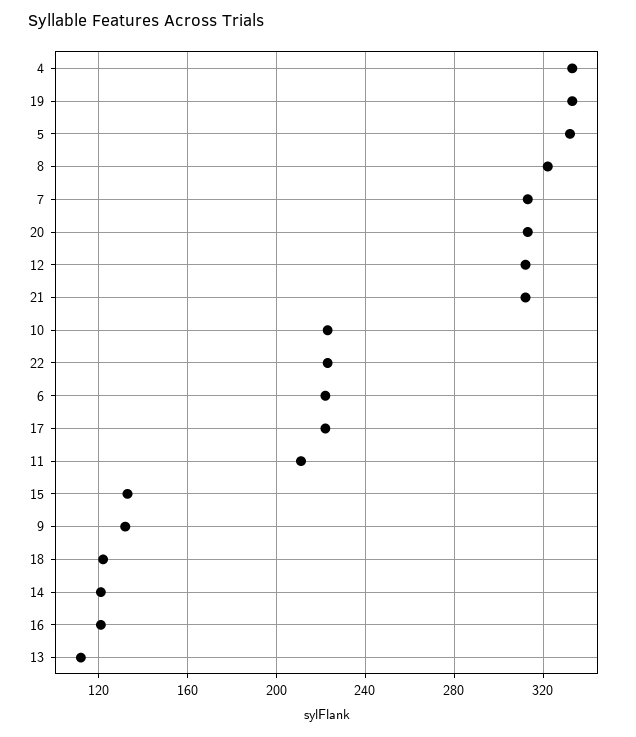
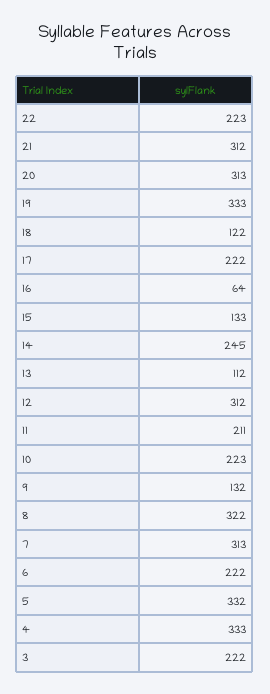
  {
    "4": 333,
    "19": 333,
    "5": 332,
    "8": 322,
    "7": 313,
    "20": 313,
    "12": 312,
    "21": 312,
    "10": 223,
    "22": 223,
    "6": 222,
    "17": 222,
    "11": 211,
    "15": 133,
    "9": 132,
    "18": 122,
-   "14": 120,
+   "14": 245,
-   "16": 120,
+   "16": 64,
-   "13": 112
+   "13": 112,
+   "3": 222
  }

